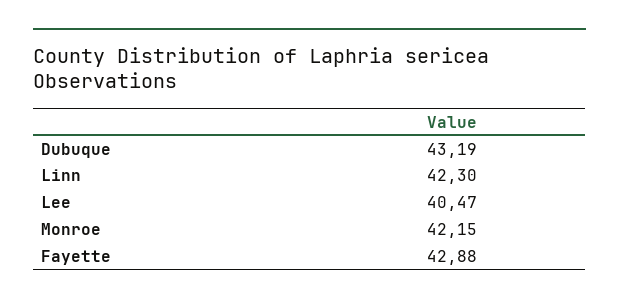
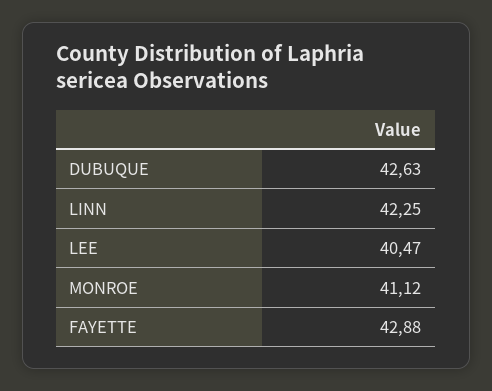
  {
-   "Dubuque": 43.19,
+   "Dubuque": 42.63,
-   "Linn": 42.3,
+   "Linn": 42.25,
    "Lee": 40.47,
-   "Monroe": 42.15,
+   "Monroe": 41.12,
    "Fayette": 42.88
  }

